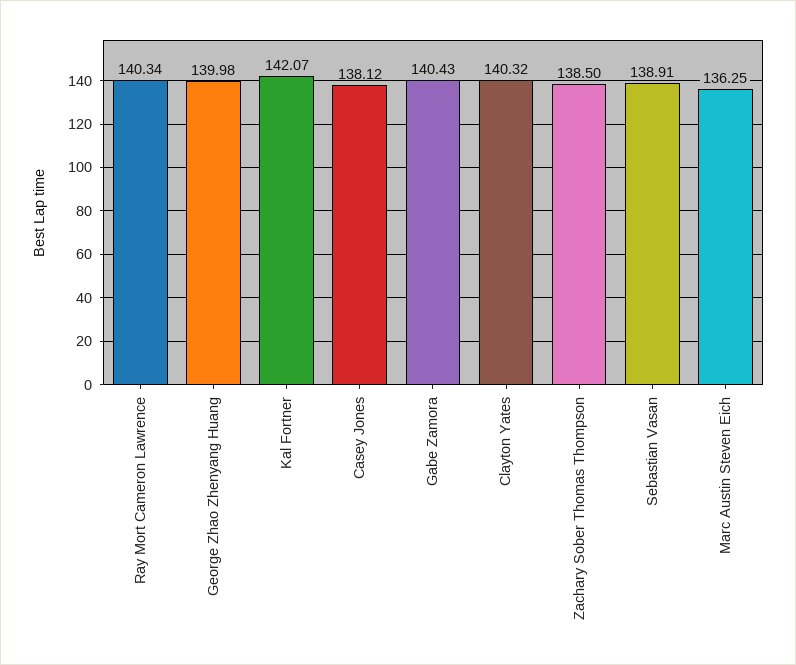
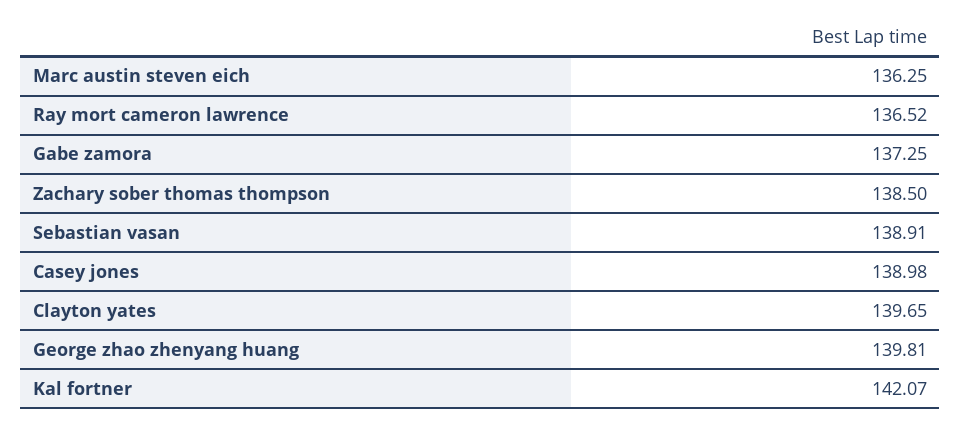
  {
-   "Ray Mort Cameron Lawrence": 140.34,
+   "Ray Mort Cameron Lawrence": 136.52,
-   "George Zhao Zhenyang Huang": 139.98,
+   "George Zhao Zhenyang Huang": 139.81,
    "Kal Fortner": 142.07,
-   "Casey Jones": 138.12,
+   "Casey Jones": 138.98,
-   "Gabe Zamora": 140.43,
+   "Gabe Zamora": 137.25,
-   "Clayton Yates": 140.32,
+   "Clayton Yates": 139.65,
    "Zachary Sober Thomas Thompson": 138.5,
    "Sebastian Vasan": 138.91,
    "Marc Austin Steven Eich": 136.25
  }

